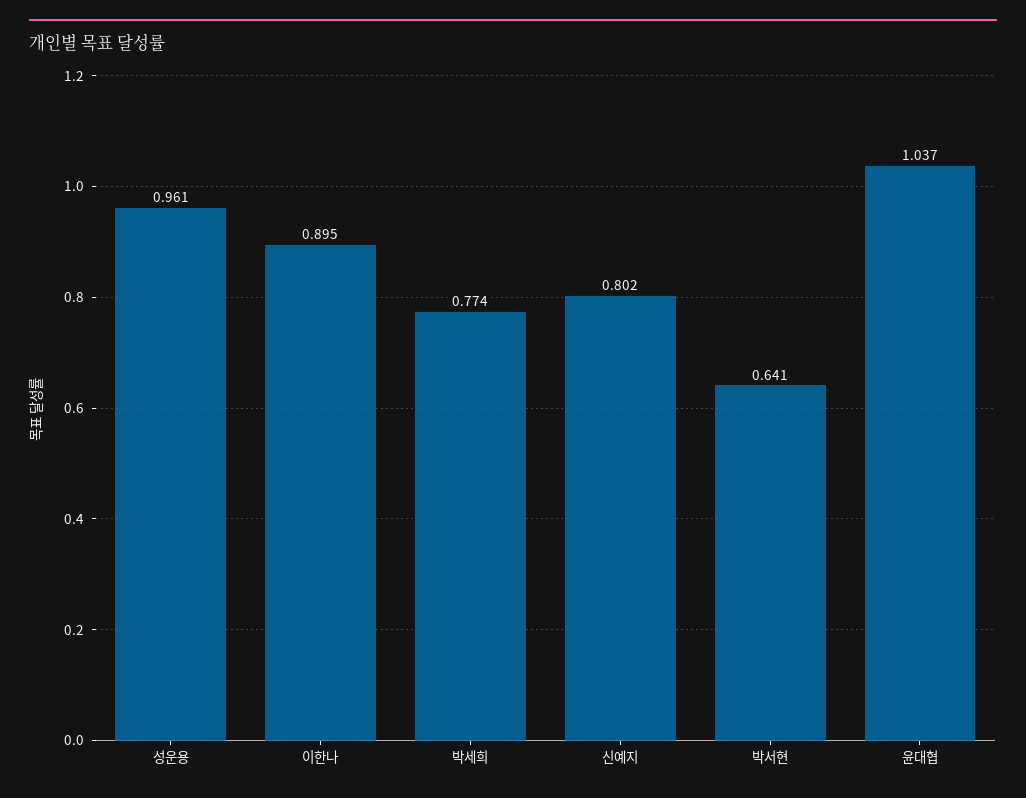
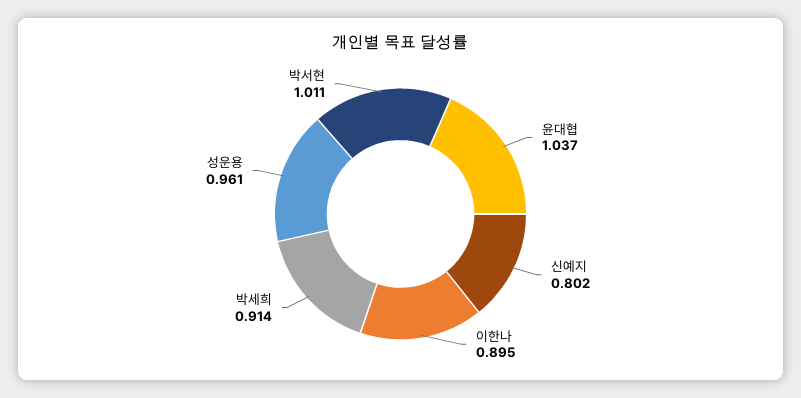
  {
    "성운용": 0.961,
    "이한나": 0.895,
-   "박세희": 0.774,
+   "박세희": 0.914,
    "신예지": 0.802,
-   "박서현": 0.641,
+   "박서현": 1.011,
    "윤대협": 1.037
  }

